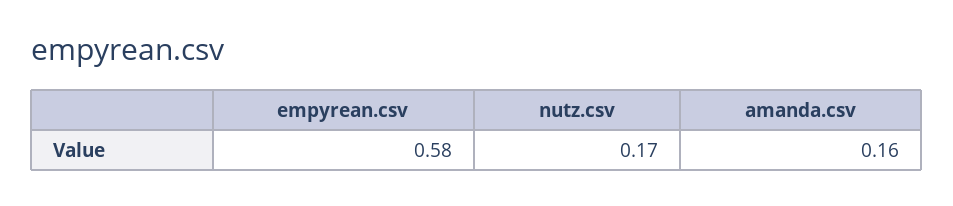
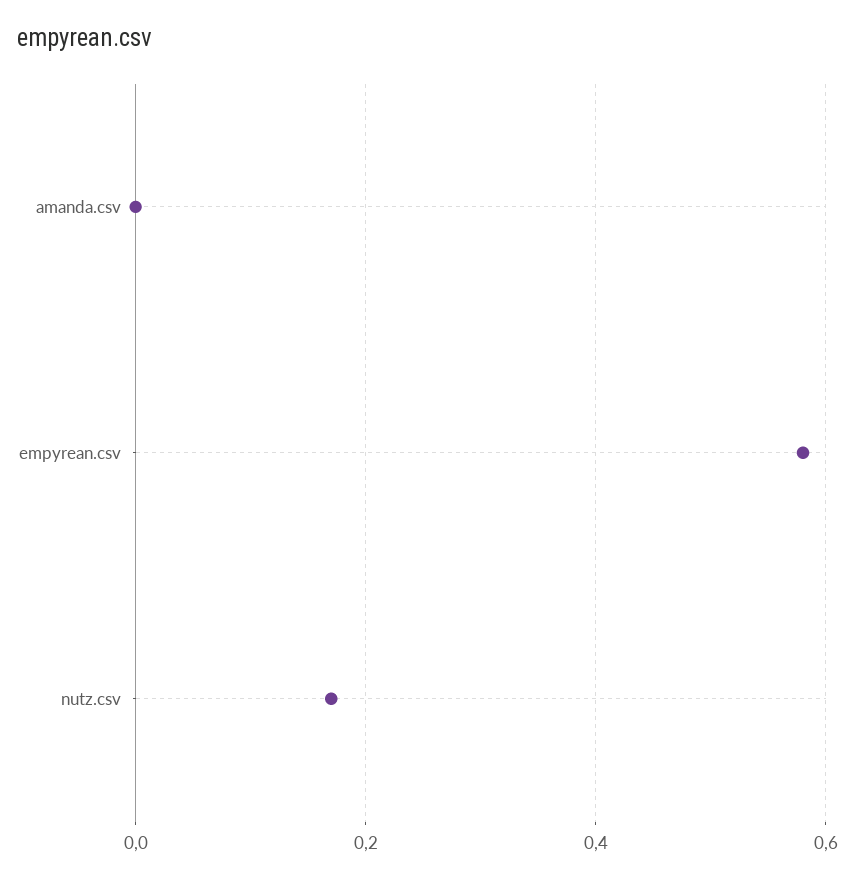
  {
    "empyrean.csv": 0.58,
    "nutz.csv": 0.17,
-   "amanda.csv": 0.16
+   "amanda.csv": 0
  }

